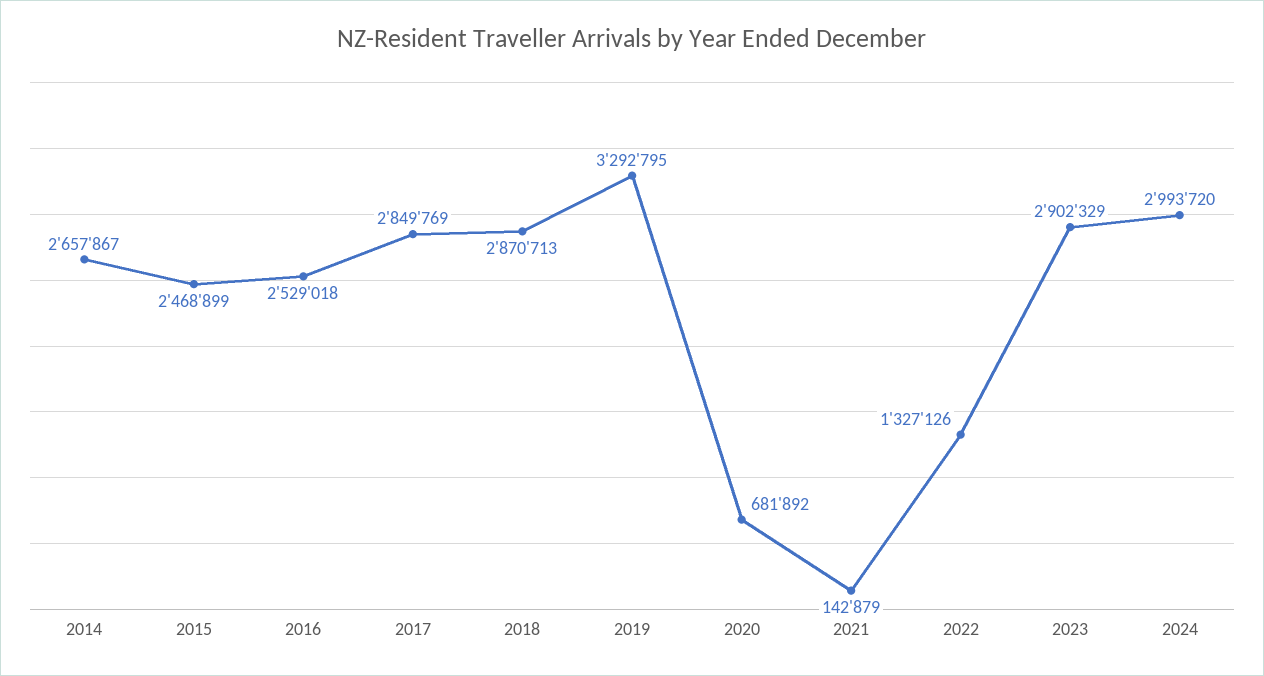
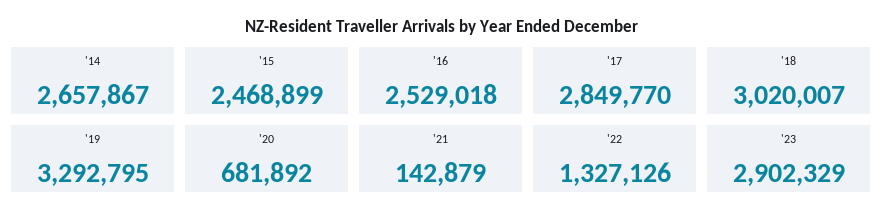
  {
    "2014": 2657867,
    "2015": 2468899,
    "2016": 2529018,
-   "2017": 2849769,
+   "2017": 2849770,
-   "2018": 2870713,
+   "2018": 3020007,
    "2019": 3292795,
    "2020": 681892,
    "2021": 142879,
    "2022": 1327126,
-   "2023": 2902329,
+   "2023": 2902329
-   "2024": 2993720
  }

